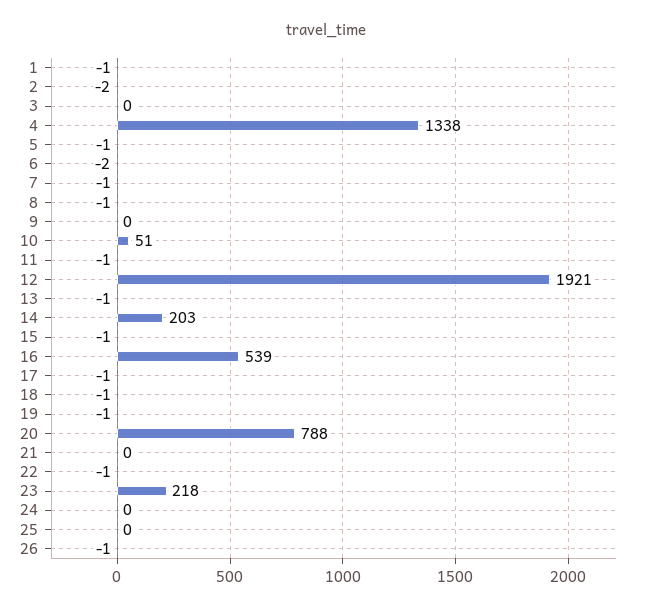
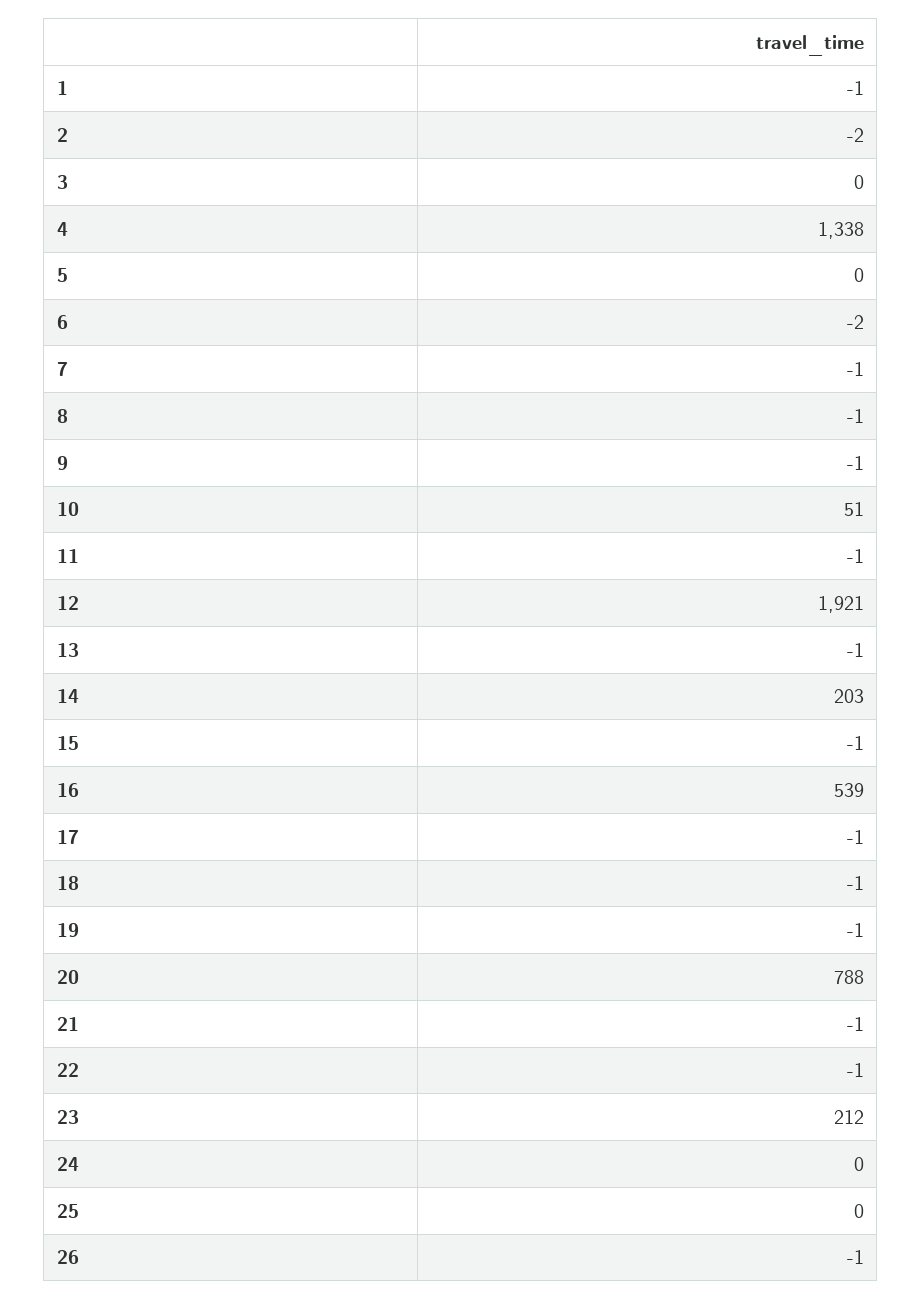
  {
    "1": -1,
    "2": -2,
    "3": 0,
    "4": 1338,
-   "5": -1,
+   "5": 0,
    "6": -2,
    "7": -1,
    "8": -1,
-   "9": 0,
+   "9": -1,
    "10": 51,
    "11": -1,
    "12": 1921,
    "13": -1,
    "14": 203,
    "15": -1,
    "16": 539,
    "17": -1,
    "18": -1,
    "19": -1,
    "20": 788,
-   "21": 0,
+   "21": -1,
    "22": -1,
-   "23": 218,
+   "23": 212,
    "24": 0,
    "25": 0,
    "26": -1
  }

